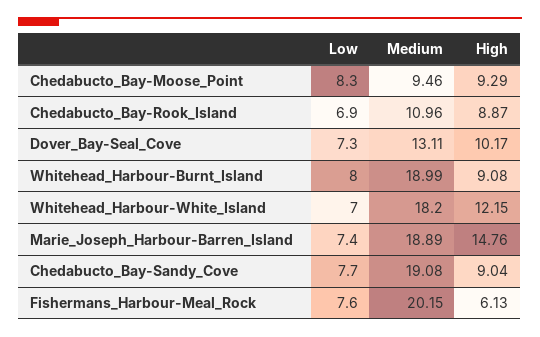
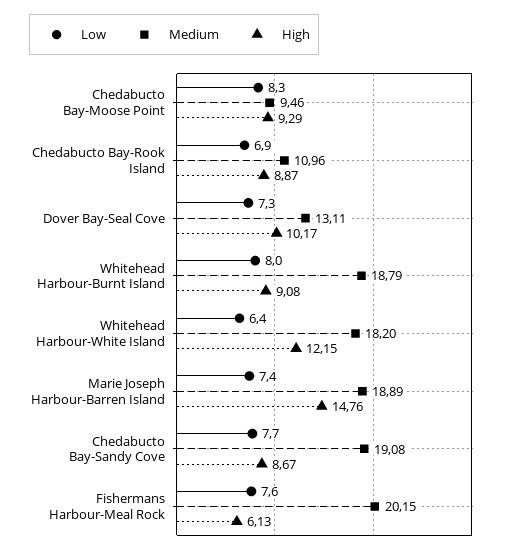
  {
    "Low": {
      "Chedabucto_Bay-Moose_Point": 8.3,
      "Chedabucto_Bay-Rook_Island": 6.9,
      "Dover_Bay-Seal_Cove": 7.3,
      "Whitehead_Harbour-Burnt_Island": 8,
-     "Whitehead_Harbour-White_Island": 7,
+     "Whitehead_Harbour-White_Island": 6.4,
      "Marie_Joseph_Harbour-Barren_Island": 7.4,
      "Chedabucto_Bay-Sandy_Cove": 7.7,
      "Fishermans_Harbour-Meal_Rock": 7.6
    },
    "Medium": {
      "Chedabucto_Bay-Moose_Point": 9.46,
      "Chedabucto_Bay-Rook_Island": 10.96,
      "Dover_Bay-Seal_Cove": 13.11,
-     "Whitehead_Harbour-Burnt_Island": 18.99,
+     "Whitehead_Harbour-Burnt_Island": 18.79,
      "Whitehead_Harbour-White_Island": 18.2,
      "Marie_Joseph_Harbour-Barren_Island": 18.89,
      "Chedabucto_Bay-Sandy_Cove": 19.08,
      "Fishermans_Harbour-Meal_Rock": 20.15
    },
    "High": {
      "Chedabucto_Bay-Moose_Point": 9.29,
      "Chedabucto_Bay-Rook_Island": 8.87,
      "Dover_Bay-Seal_Cove": 10.17,
      "Whitehead_Harbour-Burnt_Island": 9.08,
      "Whitehead_Harbour-White_Island": 12.15,
      "Marie_Joseph_Harbour-Barren_Island": 14.76,
-     "Chedabucto_Bay-Sandy_Cove": 9.04,
+     "Chedabucto_Bay-Sandy_Cove": 8.67,
      "Fishermans_Harbour-Meal_Rock": 6.13
    }
  }

